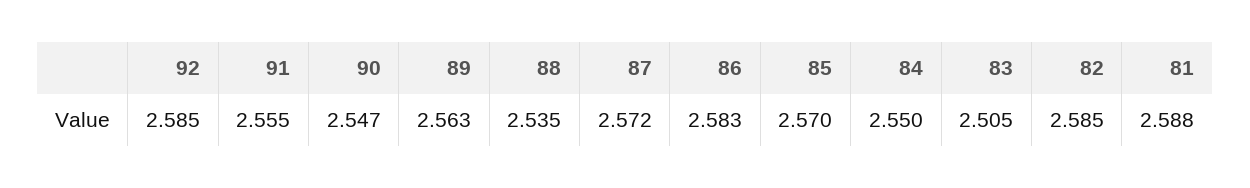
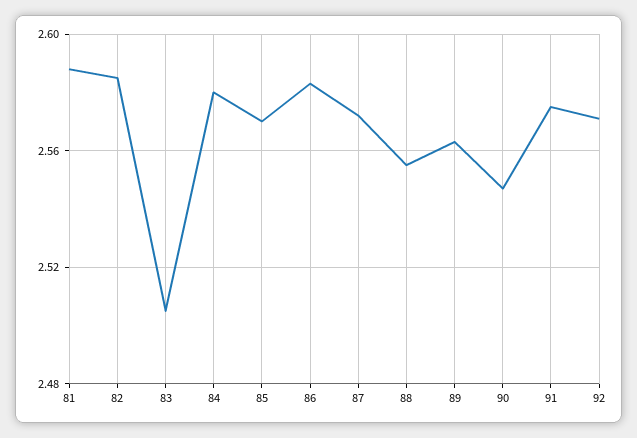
  {
-   "92": 2.585,
+   "92": 2.57,
-   "91": 2.555,
+   "91": 2.575,
    "90": 2.547,
    "89": 2.563,
-   "88": 2.535,
+   "88": 2.555,
    "87": 2.572,
    "86": 2.583,
    "85": 2.57,
-   "84": 2.55,
+   "84": 2.58,
    "83": 2.505,
    "82": 2.585,
    "81": 2.588
  }

